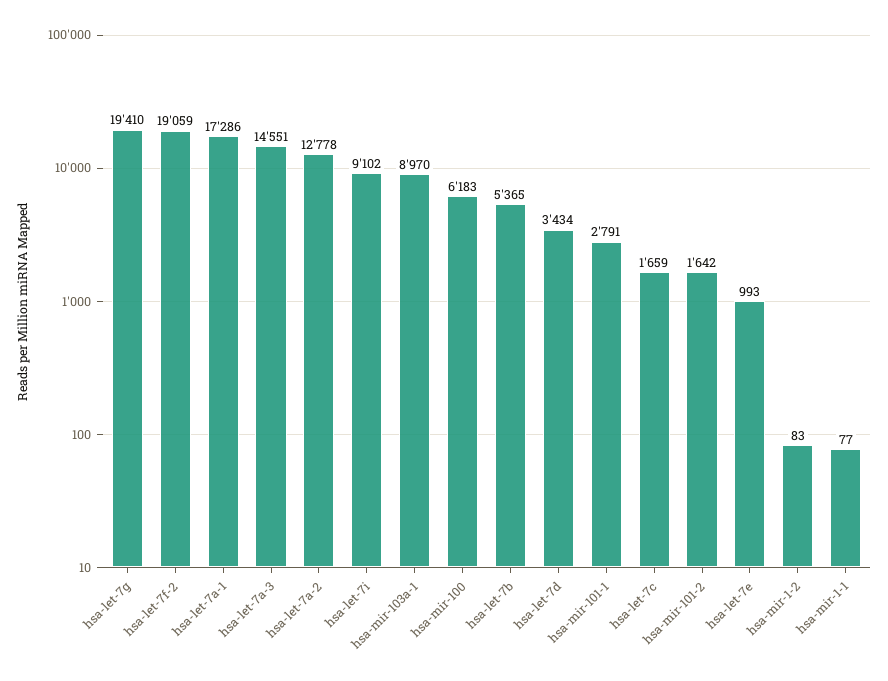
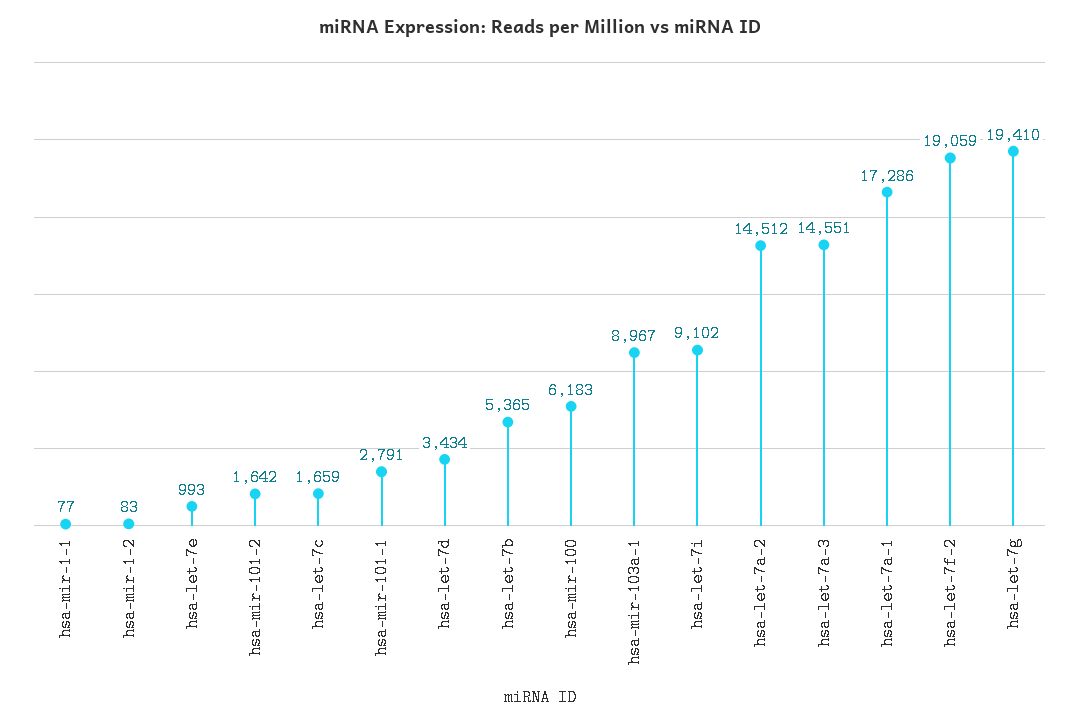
  {
    "hsa-let-7g": 19410,
    "hsa-let-7f-2": 19059,
    "hsa-let-7a-1": 17286,
    "hsa-let-7a-3": 14551,
-   "hsa-let-7a-2": 12778,
+   "hsa-let-7a-2": 14512,
    "hsa-let-7i": 9102,
-   "hsa-mir-103a-1": 8970,
+   "hsa-mir-103a-1": 8967,
    "hsa-mir-100": 6183,
    "hsa-let-7b": 5365,
    "hsa-let-7d": 3434,
    "hsa-mir-101-1": 2791,
    "hsa-let-7c": 1659,
    "hsa-mir-101-2": 1642,
    "hsa-let-7e": 993,
    "hsa-mir-1-2": 83,
    "hsa-mir-1-1": 77
  }

